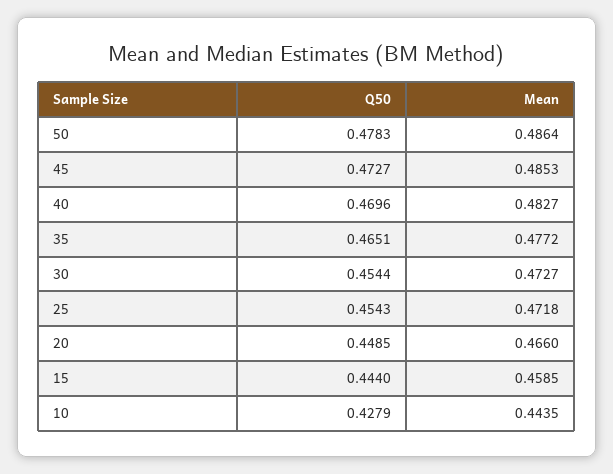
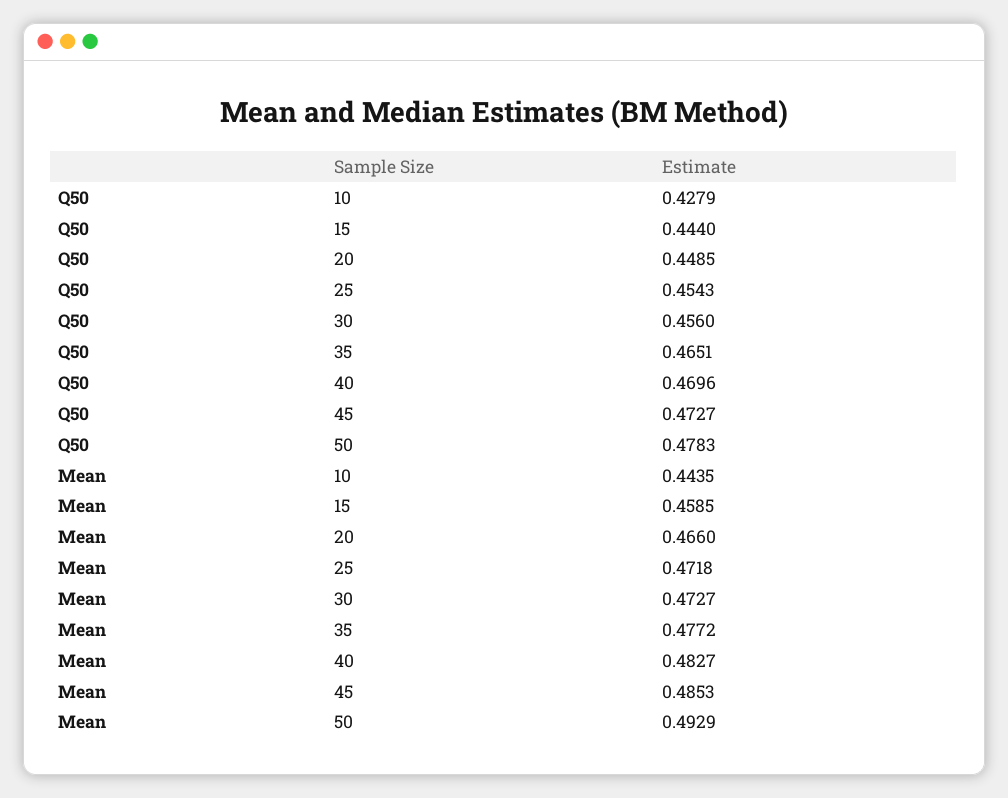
  {
    "Q50": {
      "50": 0.4783,
      "45": 0.4727,
      "40": 0.4696,
      "35": 0.4651,
-     "30": 0.4544,
+     "30": 0.456,
      "25": 0.4543,
      "20": 0.4485,
      "15": 0.444,
      "10": 0.4279
    },
    "Mean": {
-     "50": 0.4864,
+     "50": 0.4929,
      "45": 0.4853,
      "40": 0.4827,
      "35": 0.4772,
      "30": 0.4727,
      "25": 0.4718,
      "20": 0.466,
      "15": 0.4585,
      "10": 0.4435
    }
  }

